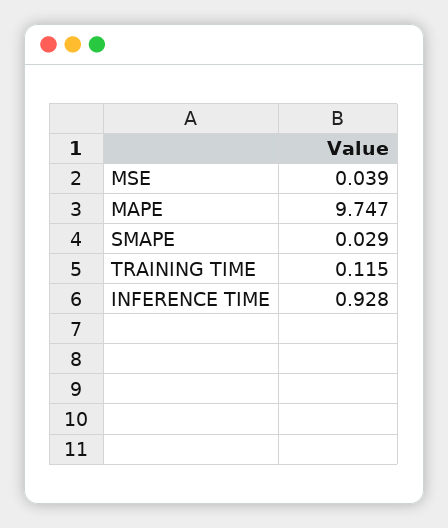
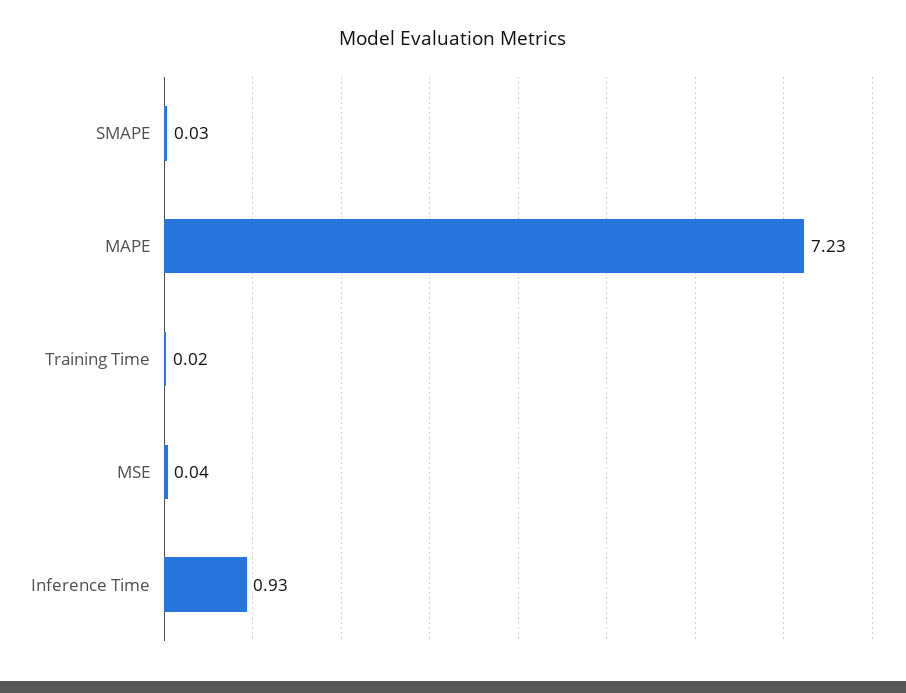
  {
    "MSE": 0.039,
-   "MAPE": 9.747,
+   "MAPE": 7.23,
    "SMAPE": 0.029,
-   "TRAINING TIME": 0.115,
+   "TRAINING TIME": 0.02,
    "INFERENCE TIME": 0.928
  }

